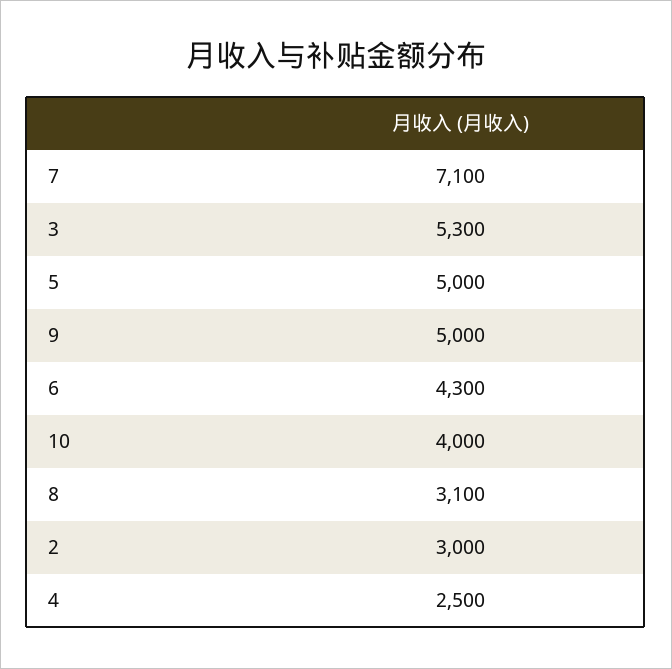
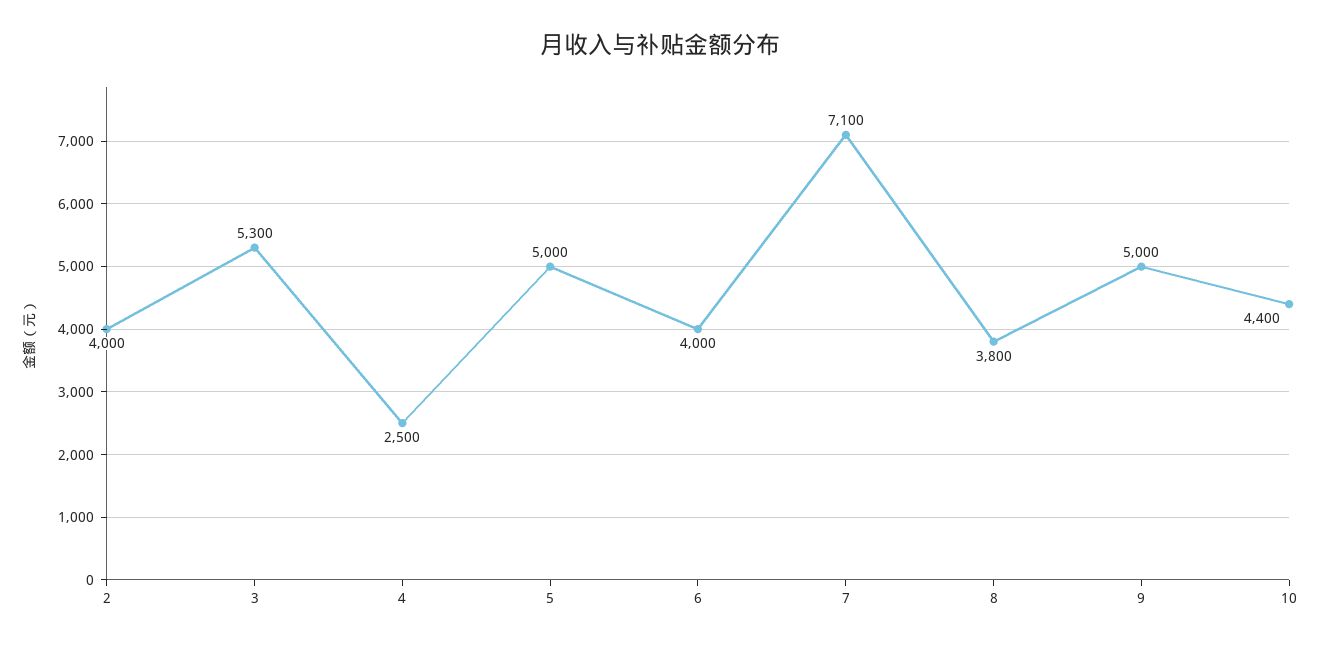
  {
    "7": 7100,
    "3": 5300,
    "5": 5000,
    "9": 5000,
-   "6": 4300,
+   "6": 4000,
-   "10": 4000,
+   "10": 4400,
-   "8": 3100,
+   "8": 3800,
-   "2": 3000,
+   "2": 4000,
    "4": 2500
  }

